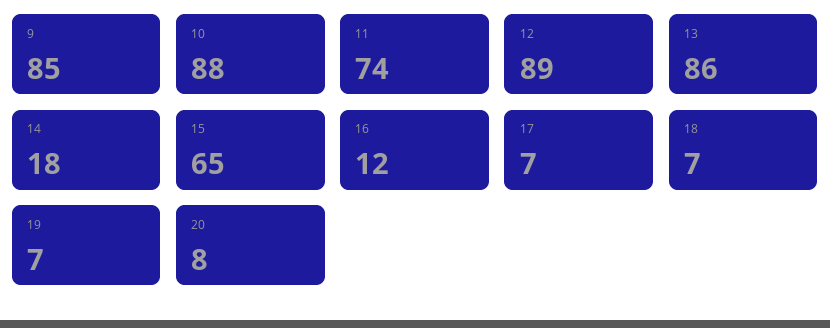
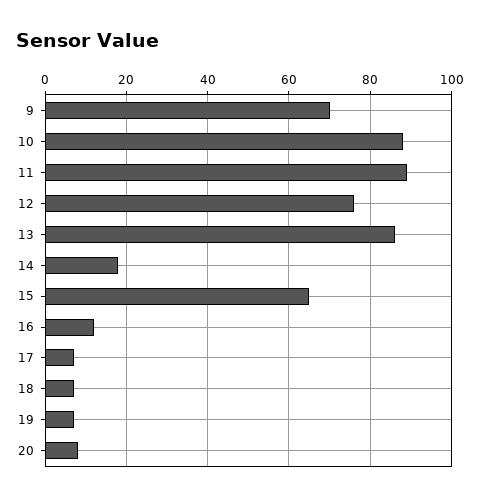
  {
-   "9": 85,
+   "9": 70,
    "10": 88,
-   "11": 74,
+   "11": 90,
-   "12": 89,
+   "12": 75,
    "13": 86,
    "14": 18,
    "15": 65,
    "16": 12,
    "17": 7,
    "18": 7,
    "19": 7,
    "20": 8
  }

